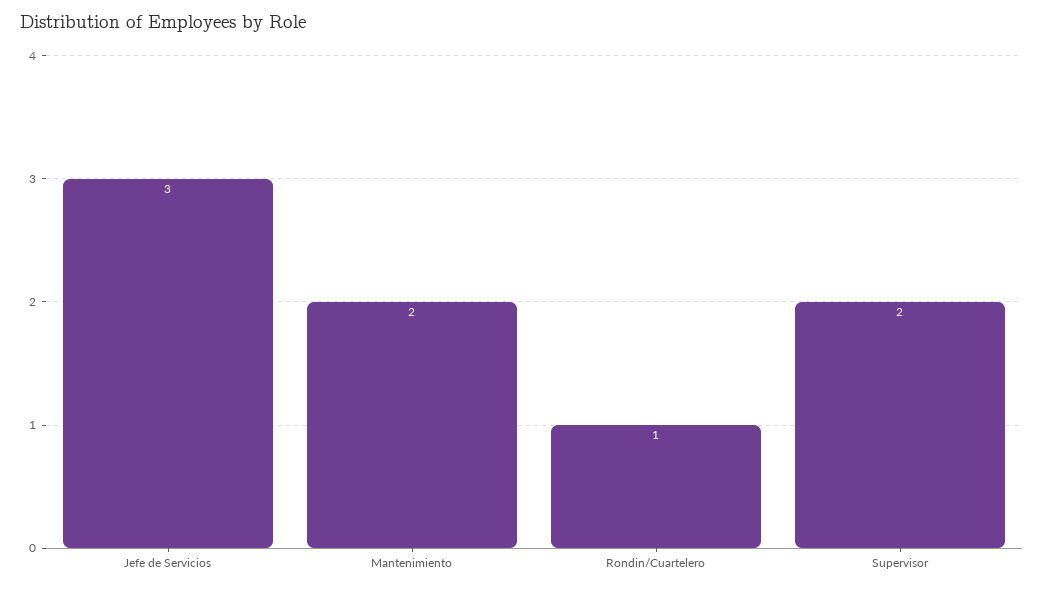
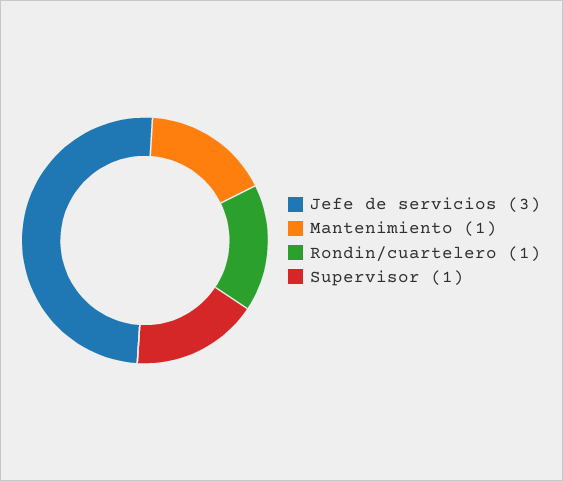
  {
    "Jefe de Servicios": 3,
-   "Mantenimiento": 2,
+   "Mantenimiento": 1,
    "Rondin/Cuartelero": 1,
-   "Supervisor": 2
+   "Supervisor": 1
  }

